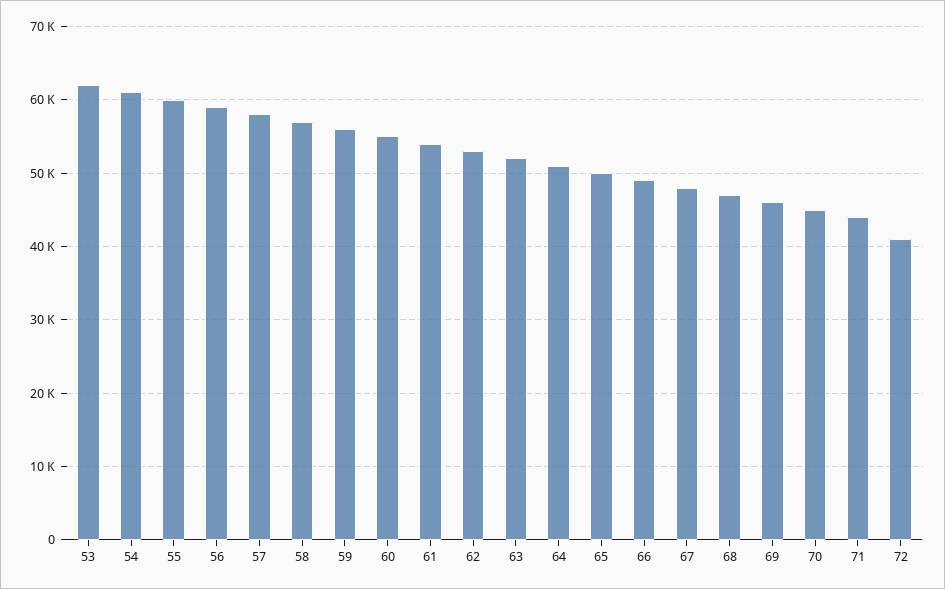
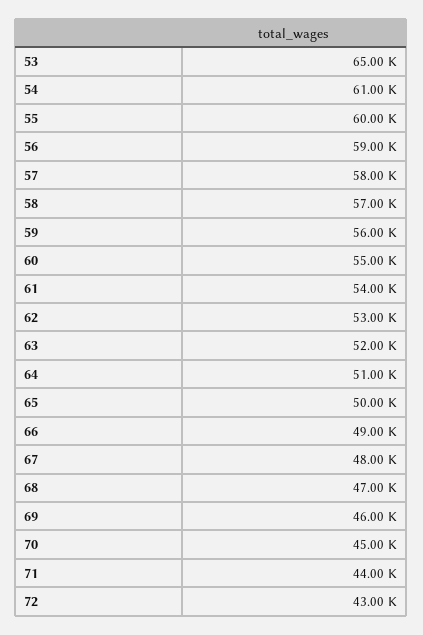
  {
-   "53": 62000,
+   "53": 65000,
    "54": 61000,
    "55": 60000,
    "56": 59000,
    "57": 58000,
    "58": 57000,
    "59": 56000,
    "60": 55000,
    "61": 54000,
    "62": 53000,
    "63": 52000,
    "64": 51000,
    "65": 50000,
    "66": 49000,
    "67": 48000,
    "68": 47000,
    "69": 46000,
    "70": 45000,
    "71": 44000,
-   "72": 41000
+   "72": 43000
  }

